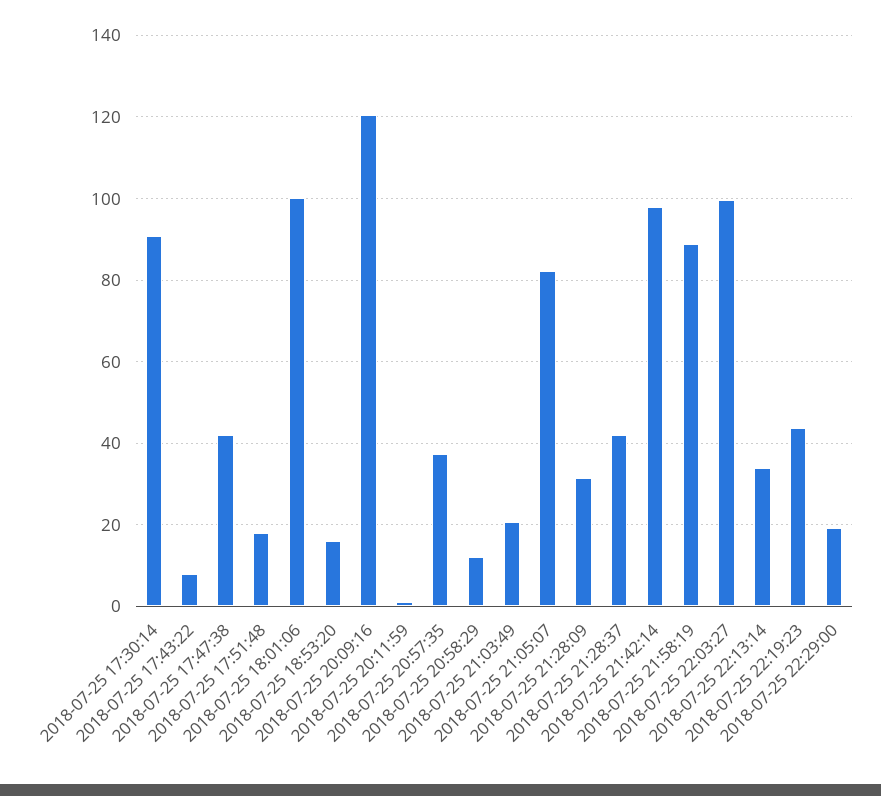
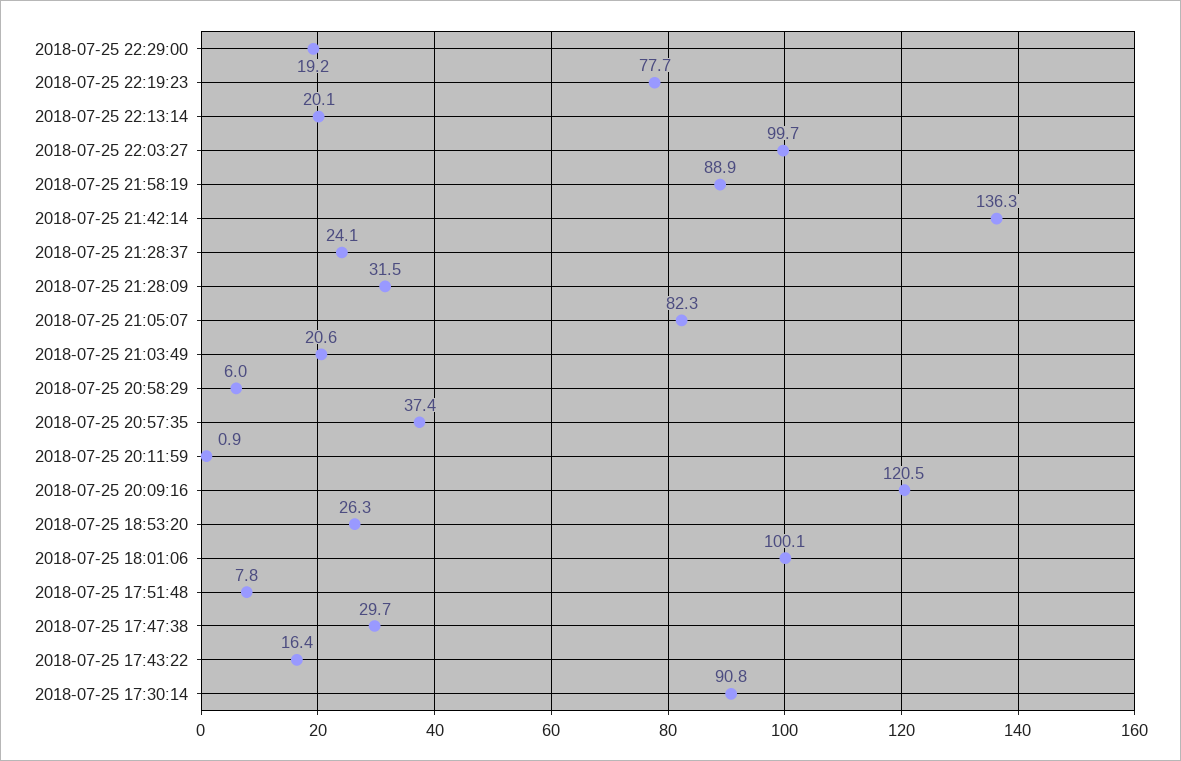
  {
    "2018-07-25 17:30:14": 90.8,
-   "2018-07-25 17:43:22": 8,
+   "2018-07-25 17:43:22": 16.4,
-   "2018-07-25 17:47:38": 42,
+   "2018-07-25 17:47:38": 29.7,
-   "2018-07-25 17:51:48": 18,
+   "2018-07-25 17:51:48": 7.8,
    "2018-07-25 18:01:06": 100.1,
-   "2018-07-25 18:53:20": 16,
+   "2018-07-25 18:53:20": 26.3,
    "2018-07-25 20:09:16": 120.5,
    "2018-07-25 20:11:59": 0.9,
    "2018-07-25 20:57:35": 37.4,
-   "2018-07-25 20:58:29": 12,
+   "2018-07-25 20:58:29": 6,
    "2018-07-25 21:03:49": 20.6,
    "2018-07-25 21:05:07": 82.3,
    "2018-07-25 21:28:09": 31.5,
-   "2018-07-25 21:28:37": 42,
+   "2018-07-25 21:28:37": 24.1,
-   "2018-07-25 21:42:14": 98,
+   "2018-07-25 21:42:14": 136.3,
    "2018-07-25 21:58:19": 88.9,
    "2018-07-25 22:03:27": 99.7,
-   "2018-07-25 22:13:14": 34,
+   "2018-07-25 22:13:14": 20.1,
-   "2018-07-25 22:19:23": 44,
+   "2018-07-25 22:19:23": 77.7,
    "2018-07-25 22:29:00": 19.2
  }

